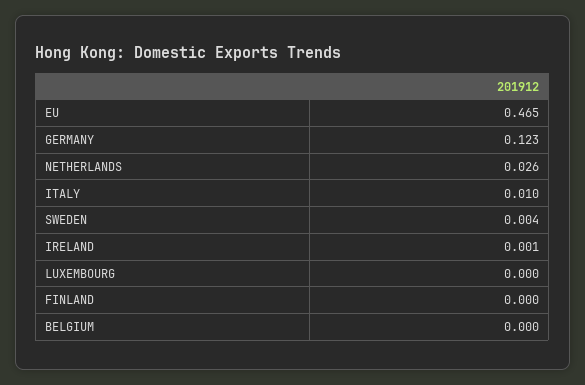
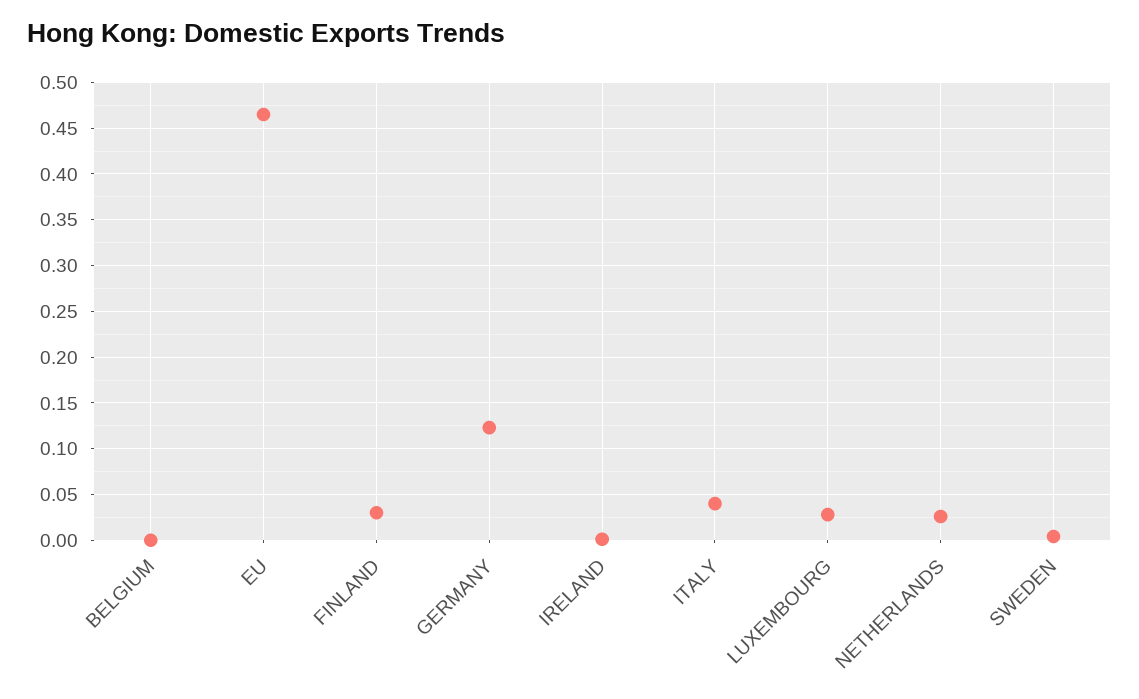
  {
    "EU": 0.465,
    "GERMANY": 0.123,
    "NETHERLANDS": 0.026,
-   "ITALY": 0.01,
+   "ITALY": 0.04,
    "SWEDEN": 0.004,
    "IRELAND": 0.001,
-   "LUXEMBOURG": 0,
+   "LUXEMBOURG": 0.03,
-   "FINLAND": 0,
+   "FINLAND": 0.03,
    "BELGIUM": 0
  }

